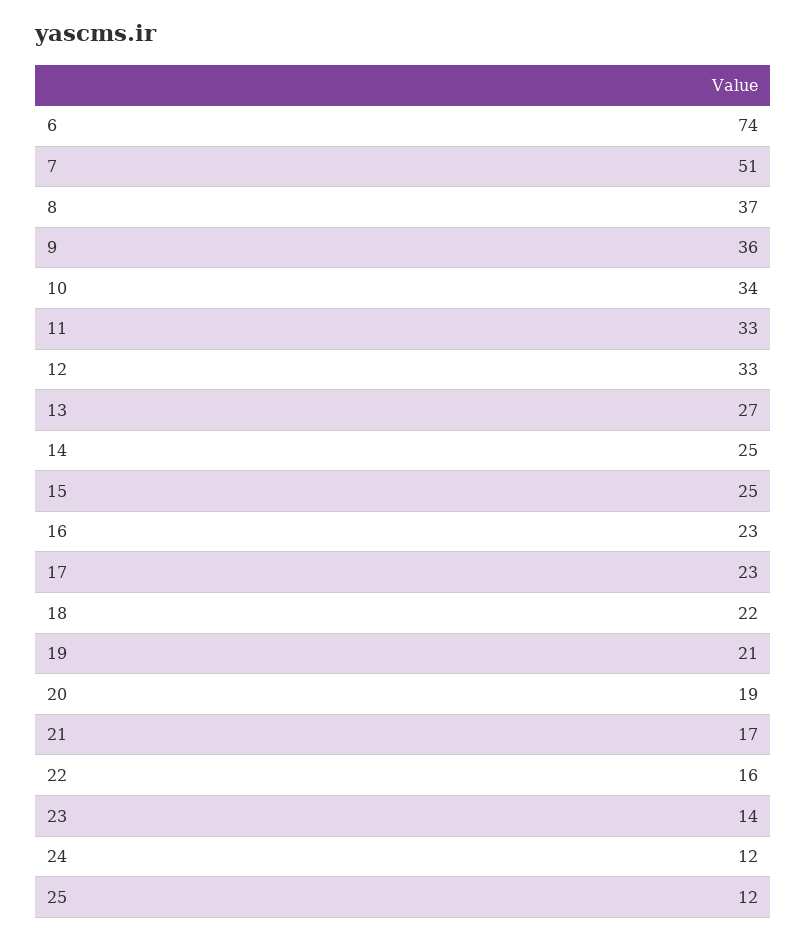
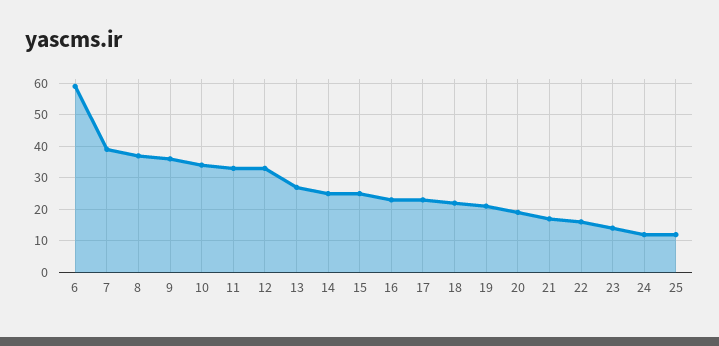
  {
-   "6": 74,
+   "6": 60,
-   "7": 51,
+   "7": 40,
    "8": 37,
    "9": 36,
    "10": 34,
    "11": 33,
    "12": 33,
    "13": 27,
    "14": 25,
    "15": 25,
    "16": 23,
    "17": 23,
    "18": 22,
    "19": 21,
    "20": 19,
    "21": 17,
    "22": 16,
    "23": 14,
    "24": 12,
    "25": 12
  }

